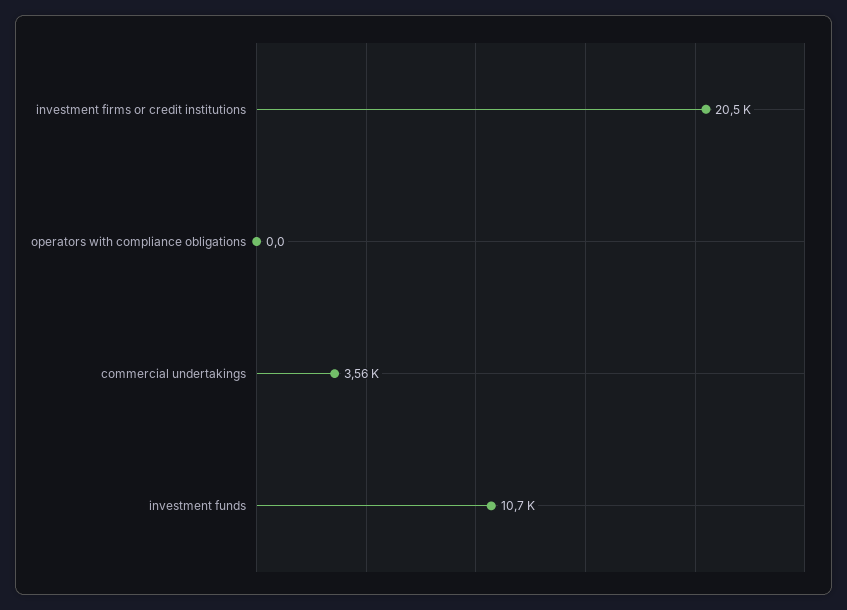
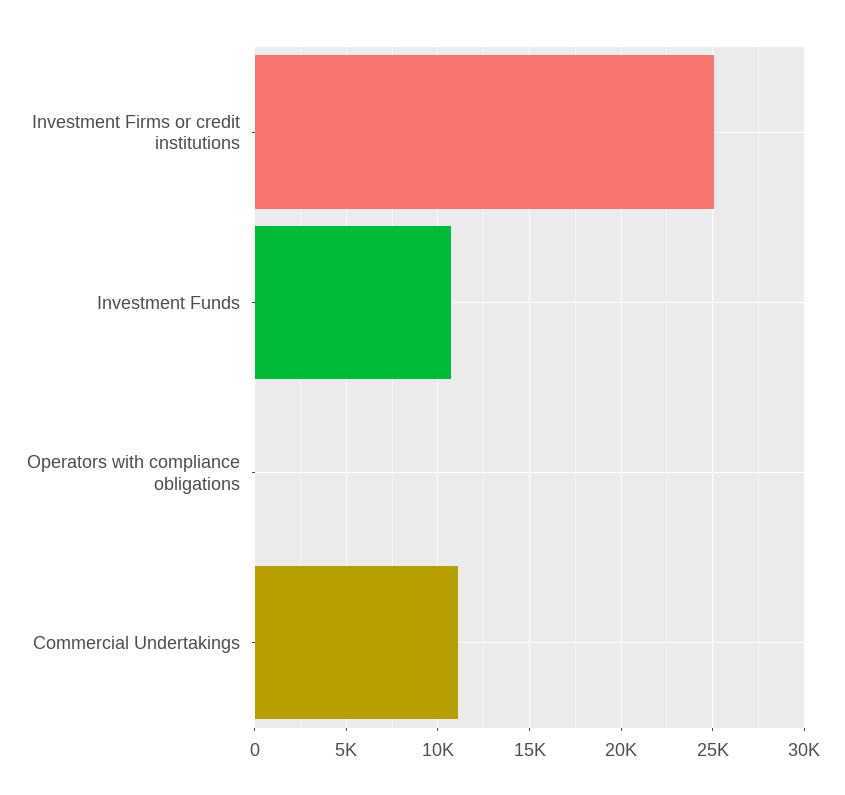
  {
-   "investment firms or credit institutions": 20500,
+   "investment firms or credit institutions": 25000,
    "operators with compliance obligations": 0,
-   "commercial undertakings": 3560,
+   "commercial undertakings": 11000,
    "investment funds": 10700
  }

